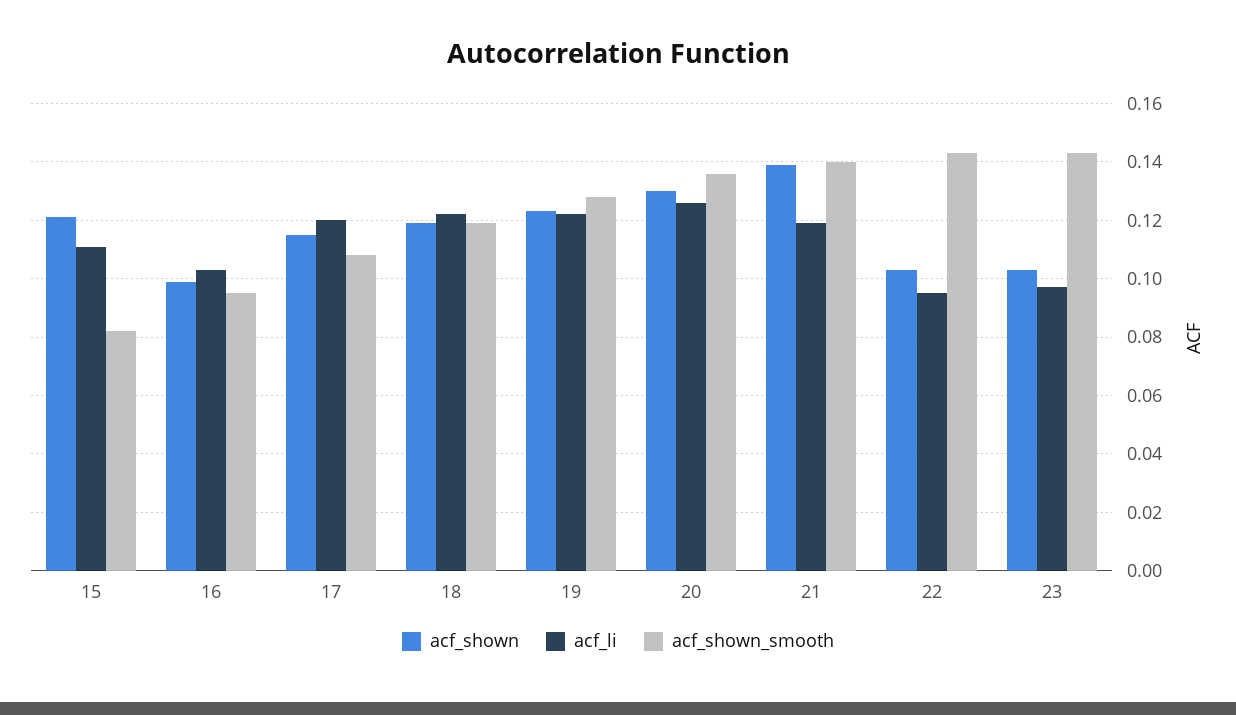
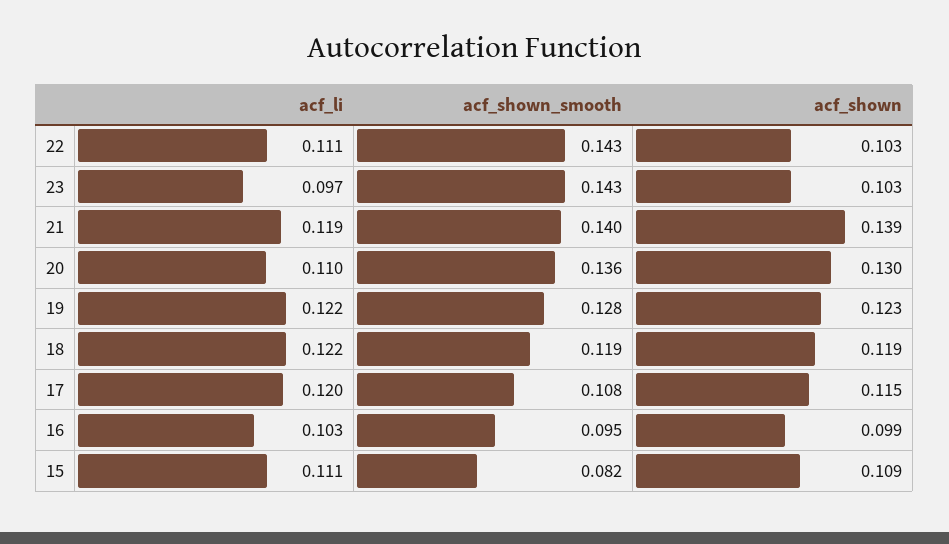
  {
    "acf_shown": {
-     "15": 0.12,
+     "15": 0.109,
      "16": 0.099,
      "17": 0.115,
      "18": 0.119,
      "19": 0.123,
      "20": 0.13,
      "21": 0.139,
      "22": 0.103,
      "23": 0.103
    },
    "acf_li": {
      "15": 0.111,
      "16": 0.103,
      "17": 0.12,
      "18": 0.122,
      "19": 0.122,
-     "20": 0.125,
+     "20": 0.11,
      "21": 0.119,
-     "22": 0.095,
+     "22": 0.111,
      "23": 0.097
    },
    "acf_shown_smooth": {
      "15": 0.082,
      "16": 0.095,
      "17": 0.108,
      "18": 0.119,
      "19": 0.128,
      "20": 0.136,
      "21": 0.14,
      "22": 0.143,
      "23": 0.143
    }
  }

